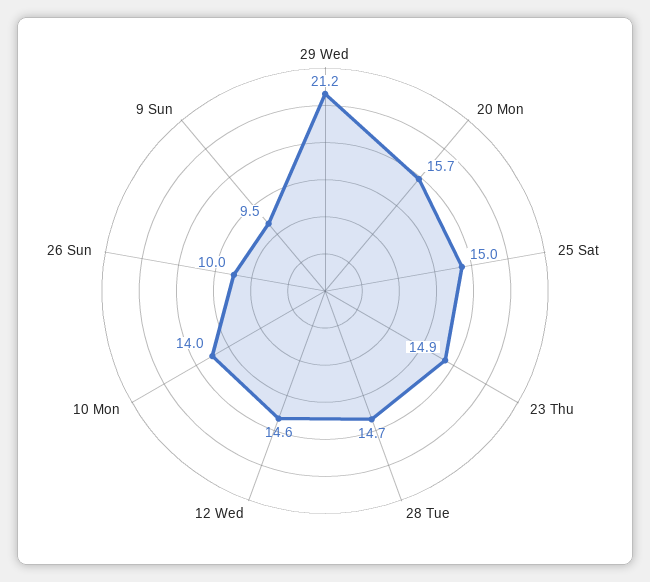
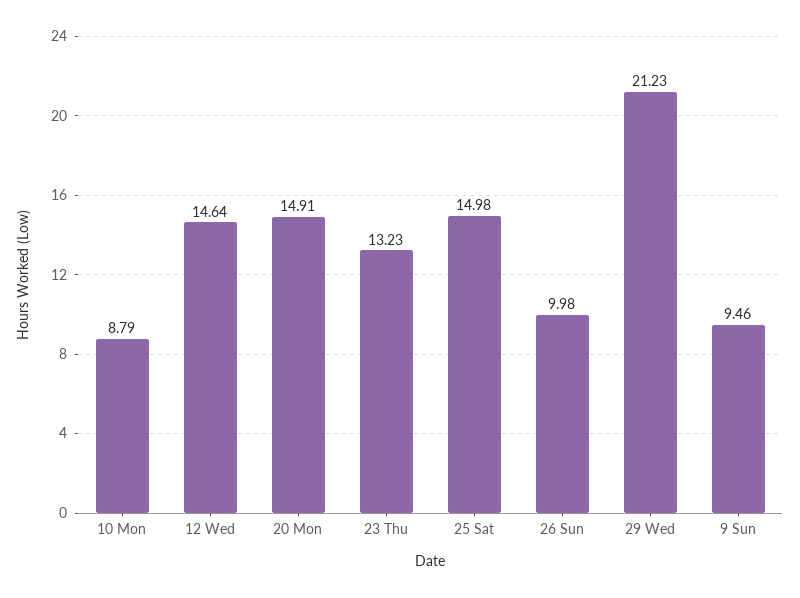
  {
    "29 Wed": 21.23,
-   "20 Mon": 15.7,
+   "20 Mon": 14.91,
    "25 Sat": 14.98,
-   "23 Thu": 14.9,
+   "23 Thu": 13.23,
-   "28 Tue": 14.7,
    "12 Wed": 14.64,
-   "10 Mon": 14,
+   "10 Mon": 8.79,
    "26 Sun": 9.98,
    "9 Sun": 9.46
  }

